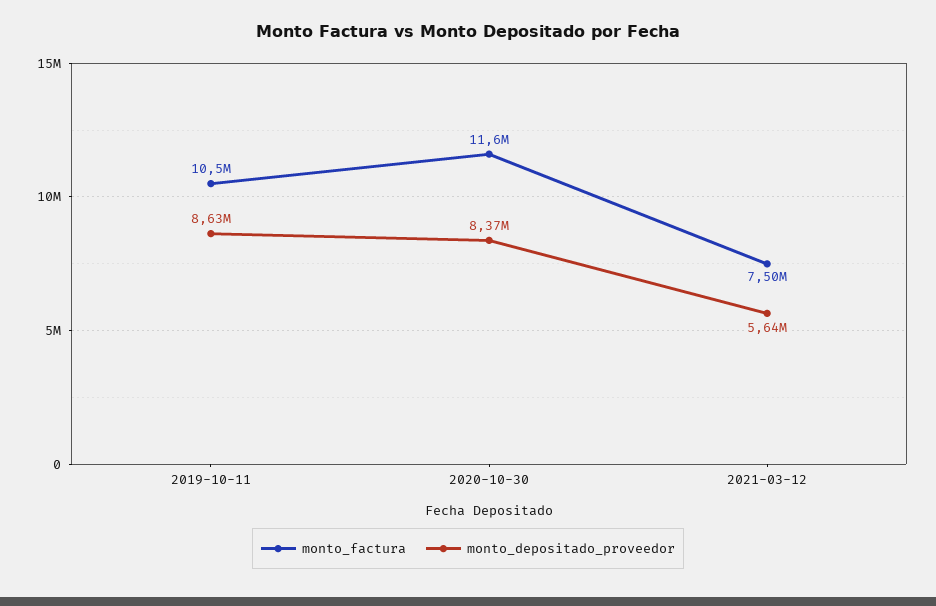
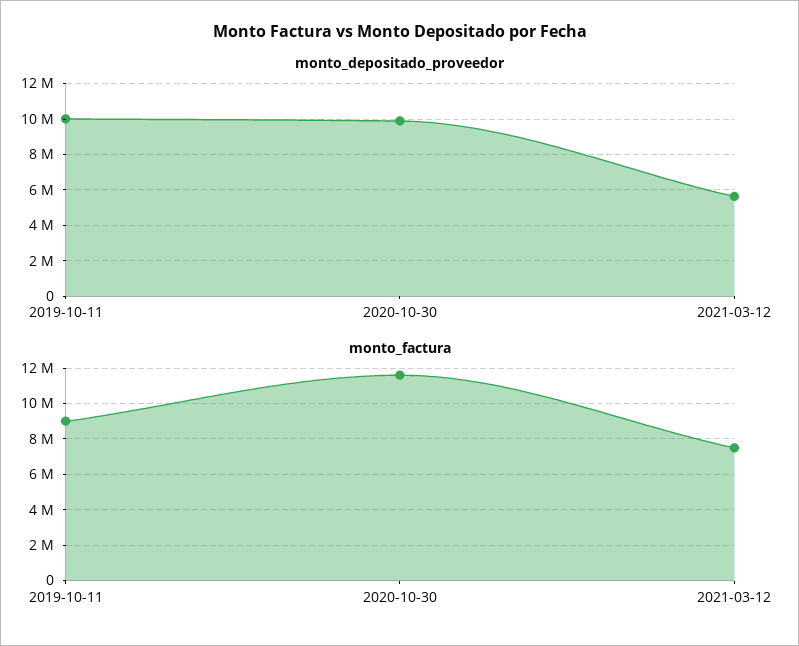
  {
    "monto_factura": {
-     "2019-10-11": 10500000,
+     "2019-10-11": 9000000,
      "2020-10-30": 11600000,
      "2021-03-12": 7500000
    },
    "monto_depositado_proveedor": {
-     "2019-10-11": 8630000,
+     "2019-10-11": 10000000,
-     "2020-10-30": 8370000,
+     "2020-10-30": 10000000,
      "2021-03-12": 5640000
    }
  }

